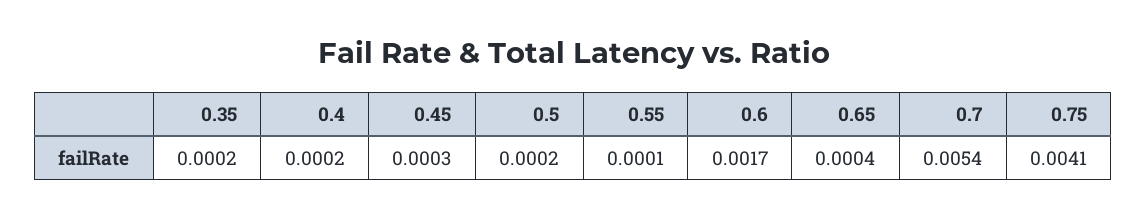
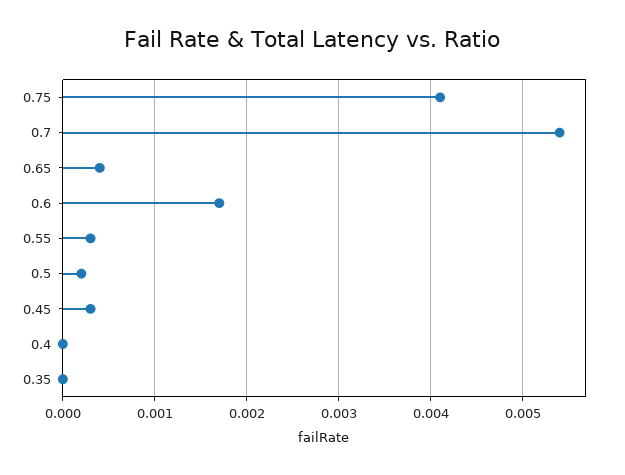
  {
-   "0.35": 0.0002,
+   "0.35": 0,
-   "0.4": 0.0002,
+   "0.4": 0,
    "0.45": 0.0003,
    "0.5": 0.0002,
-   "0.55": 0.0001,
+   "0.55": 0.0003,
    "0.6": 0.0017,
    "0.65": 0.0004,
    "0.7": 0.0054,
    "0.75": 0.0041
  }

